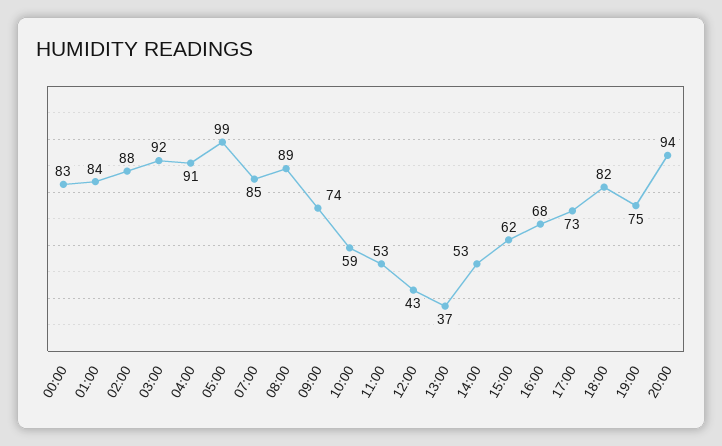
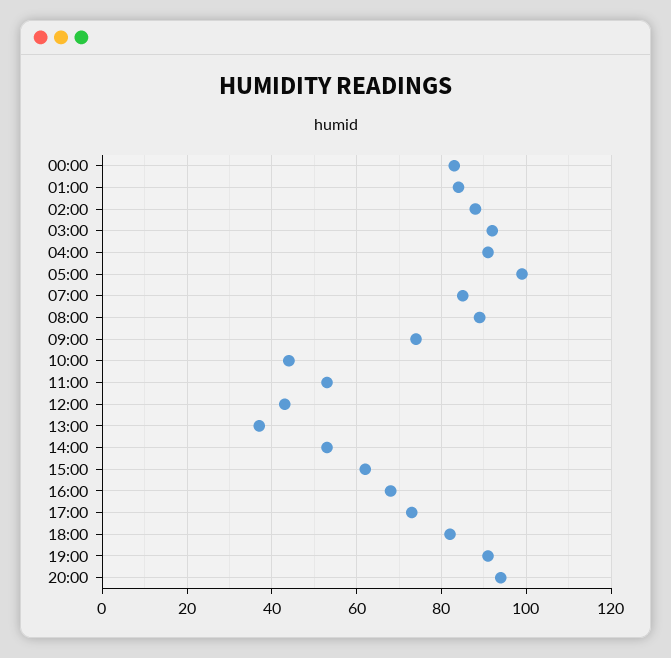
  {
    "00:00": 83,
    "01:00": 84,
    "02:00": 88,
    "03:00": 92,
    "04:00": 91,
    "05:00": 99,
    "07:00": 85,
    "08:00": 89,
    "09:00": 74,
-   "10:00": 59,
+   "10:00": 45,
    "11:00": 53,
    "12:00": 43,
    "13:00": 37,
    "14:00": 53,
    "15:00": 62,
    "16:00": 68,
    "17:00": 73,
    "18:00": 82,
-   "19:00": 75,
+   "19:00": 90,
    "20:00": 94
  }

